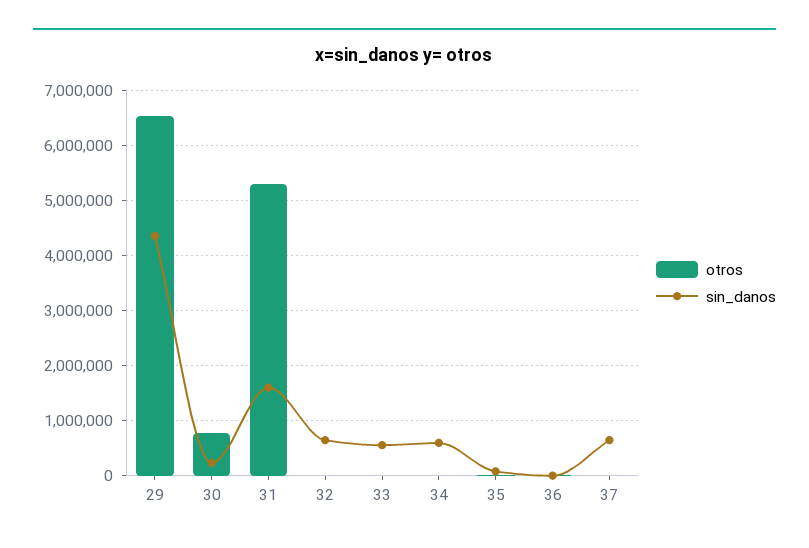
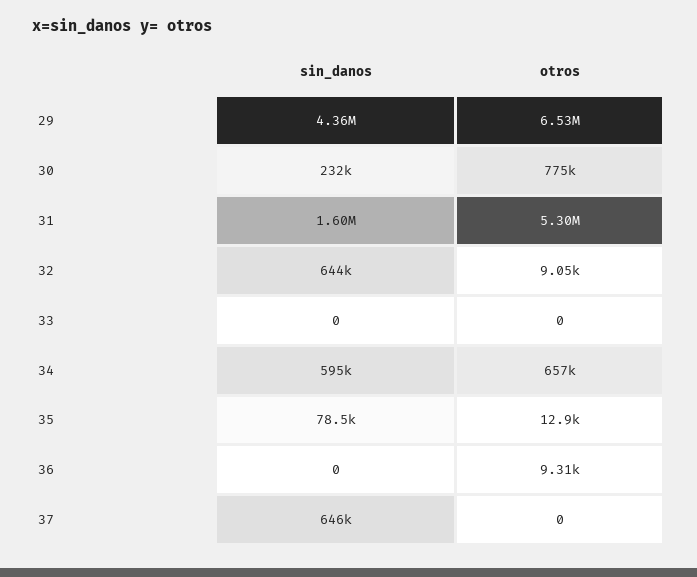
  {
    "otros": {
      "29": 6530000,
      "30": 775000,
      "31": 5300000,
      "32": 9050,
      "33": 0,
-     "34": 0,
+     "34": 657000,
      "35": 12900,
      "36": 9310,
      "37": 0
    },
    "sin_danos": {
      "29": 4360000,
      "30": 232000,
      "31": 1600000,
      "32": 644000,
-     "33": 600000,
+     "33": 0,
      "34": 595000,
      "35": 78500,
      "36": 0,
      "37": 646000
    }
  }

